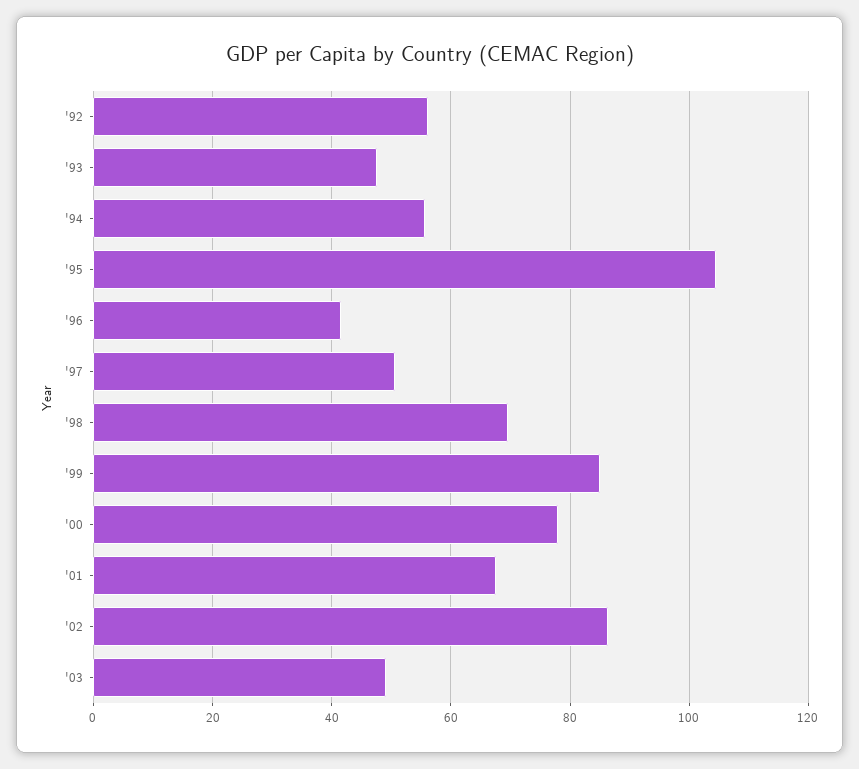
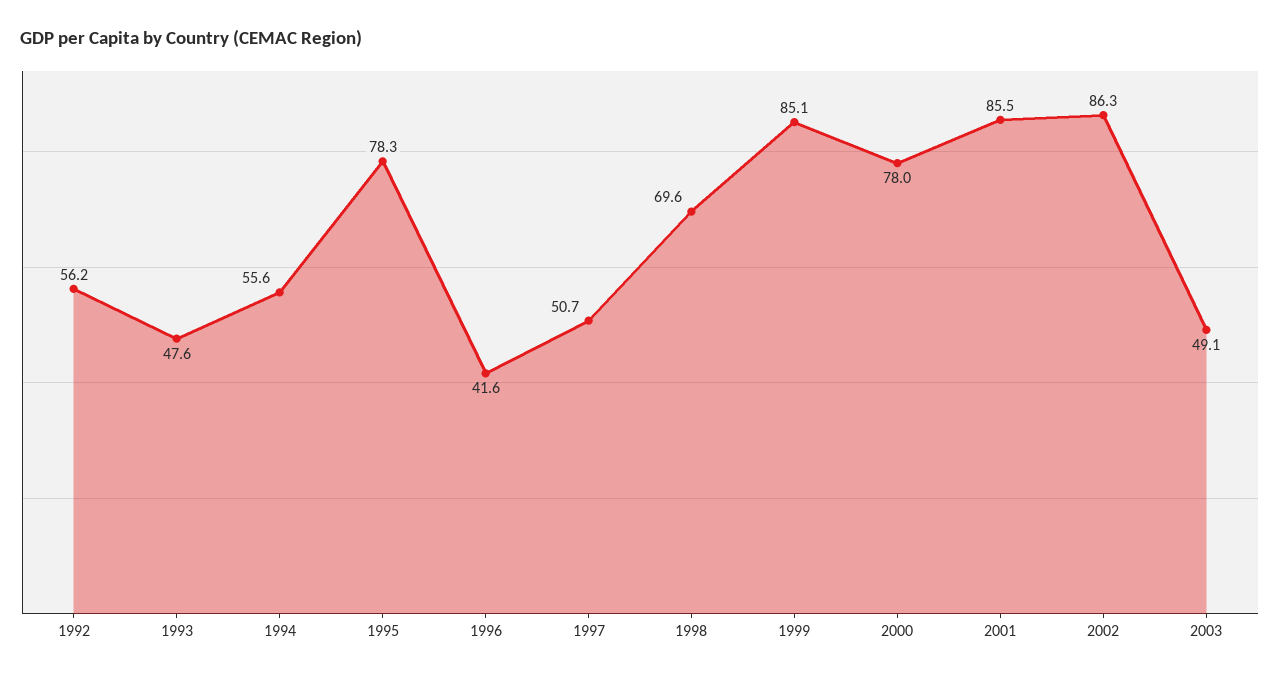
  {
    "'92": 56.2,
    "'93": 47.6,
    "'94": 55.6,
-   "'95": 104,
+   "'95": 78.3,
    "'96": 41.6,
    "'97": 50.7,
    "'98": 69.6,
    "'99": 85.1,
    "'00": 78,
-   "'01": 68,
+   "'01": 85.5,
    "'02": 86.3,
    "'03": 49.1
  }

